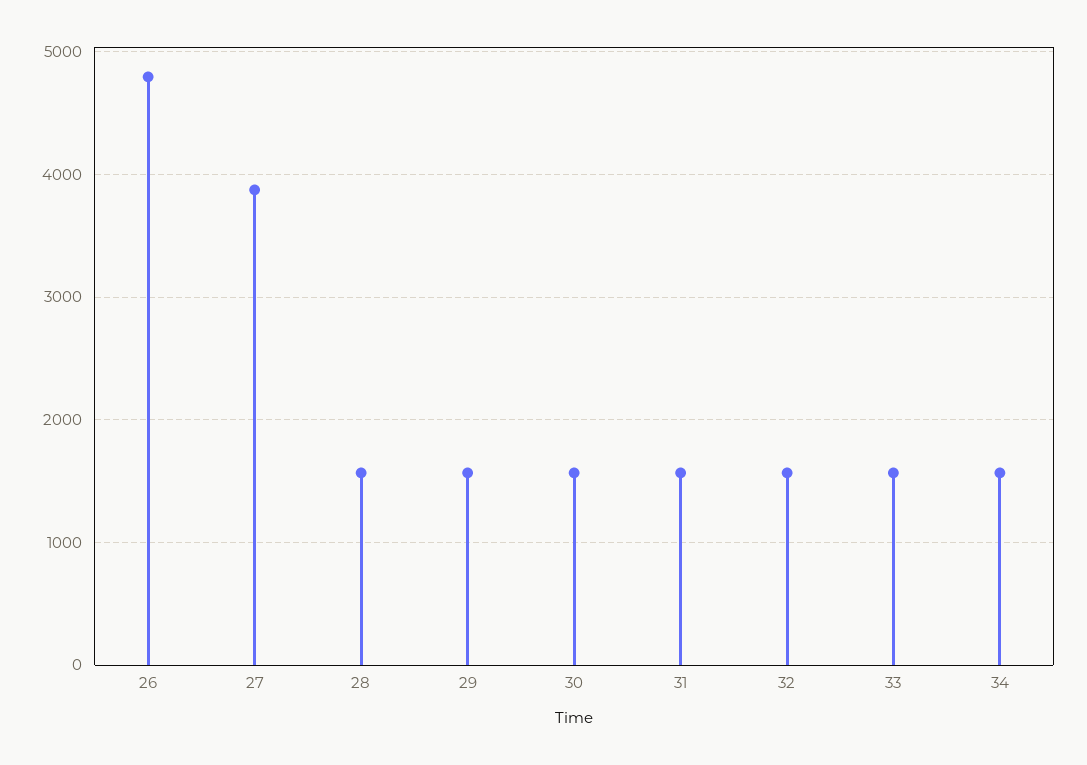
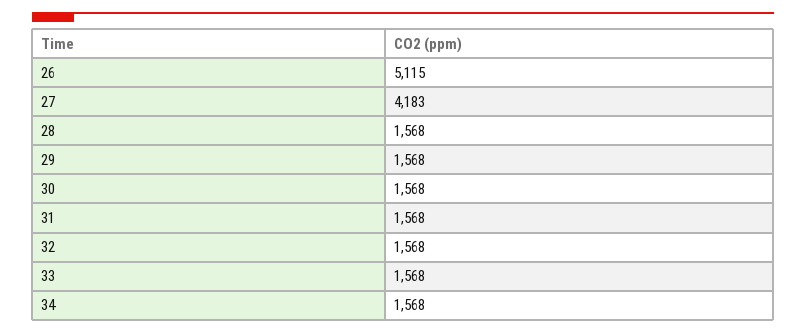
  {
-   "26": 4800,
+   "26": 5115,
-   "27": 3900,
+   "27": 4183,
    "28": 1568,
    "29": 1568,
    "30": 1568,
    "31": 1568,
    "32": 1568,
    "33": 1568,
    "34": 1568
  }

